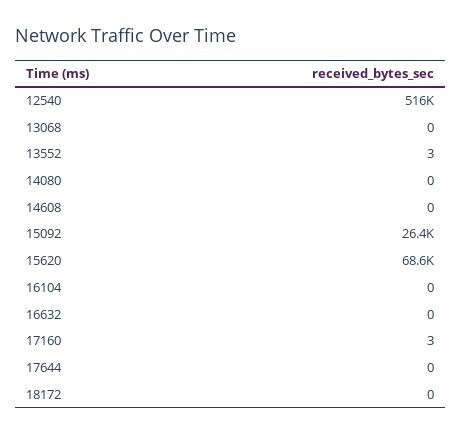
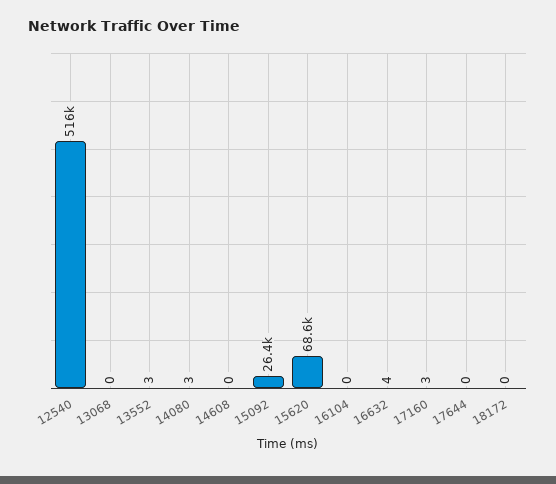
  {
    "12540": 516000,
    "13068": 0,
    "13552": 3,
-   "14080": 0,
+   "14080": 3,
    "14608": 0,
    "15092": 26400,
    "15620": 68600,
    "16104": 0,
-   "16632": 0,
+   "16632": 4,
    "17160": 3,
    "17644": 0,
    "18172": 0
  }

